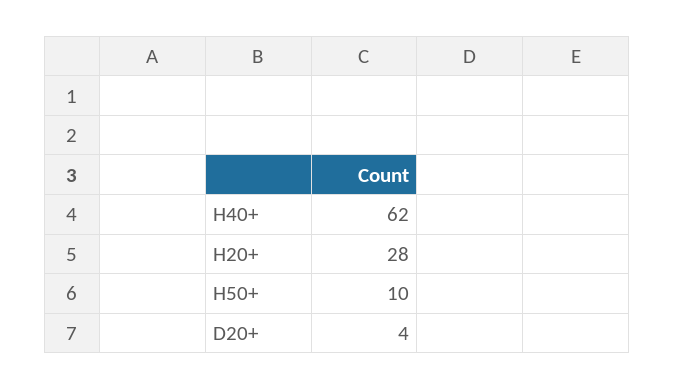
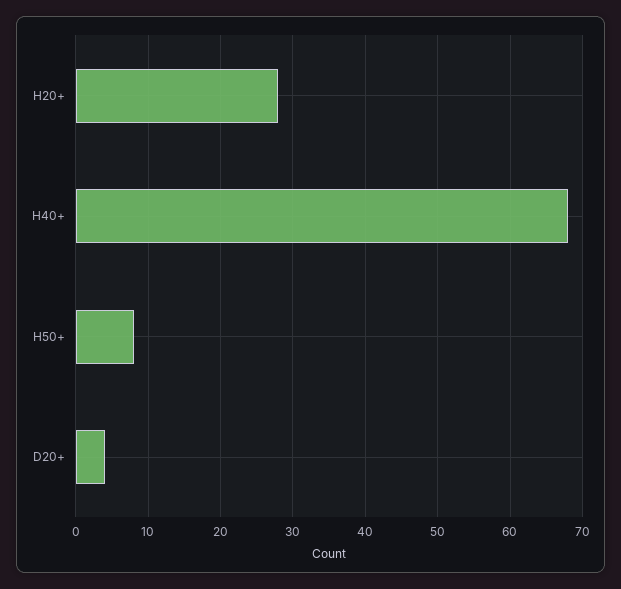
  {
-   "H40+": 62,
+   "H40+": 68,
    "H20+": 28,
-   "H50+": 10,
+   "H50+": 8,
    "D20+": 4
  }

